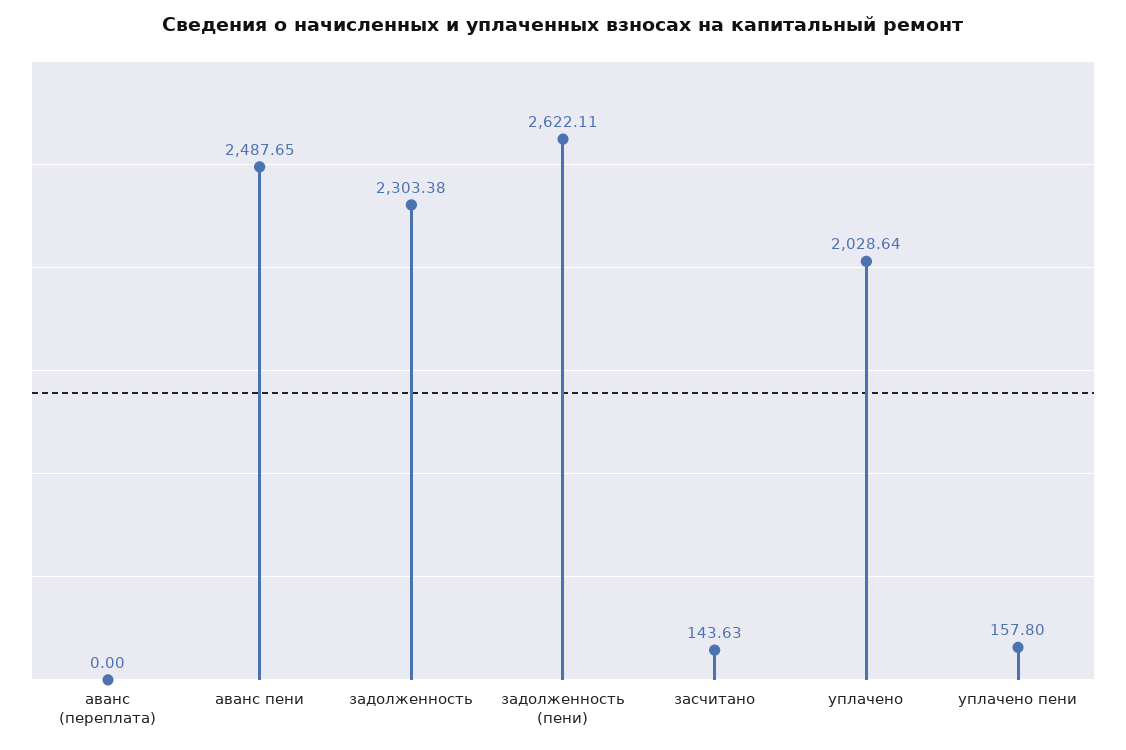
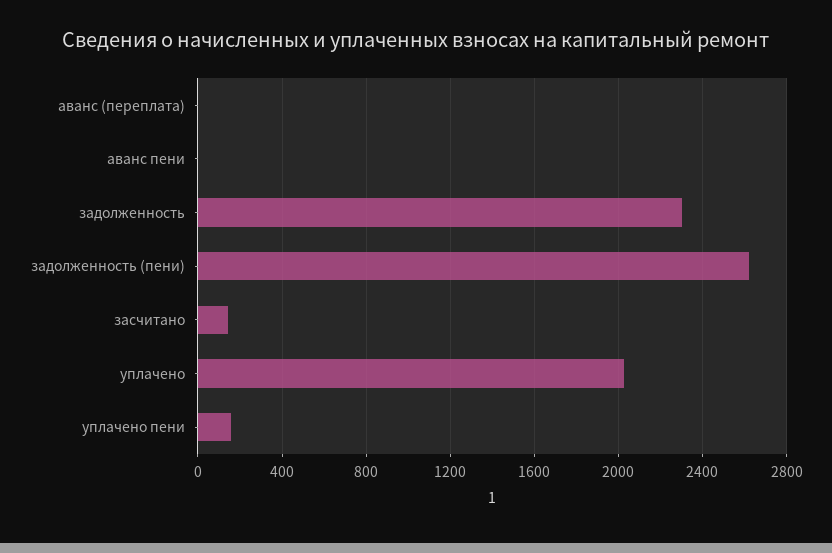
  {
    "аванс (переплата)": 0,
-   "аванс пени": 2487.65,
+   "аванс пени": 0,
    "задолженность": 2303.38,
    "задолженность (пени)": 2622.11,
    "засчитано": 143.63,
    "уплачено": 2028.64,
    "уплачено пени": 157.8
  }

